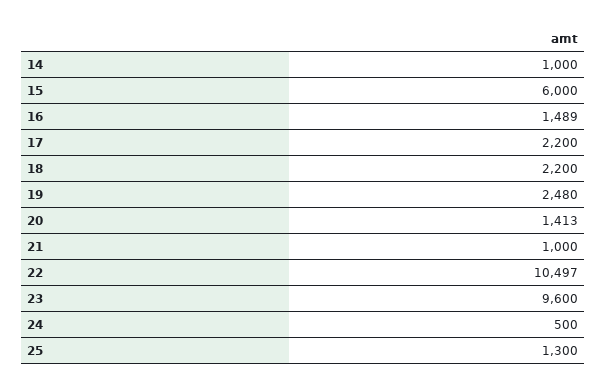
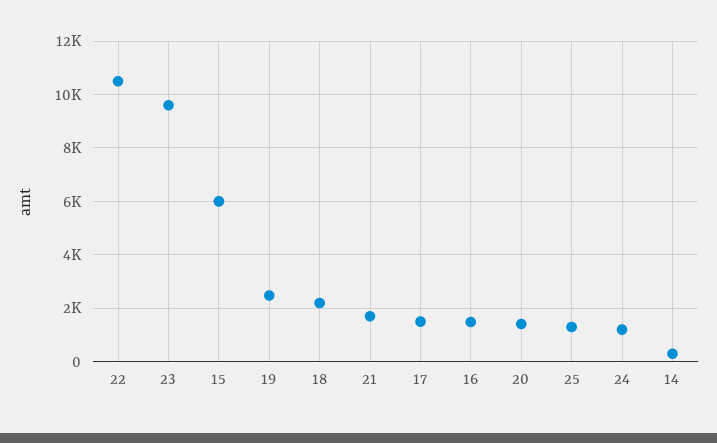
  {
-   "14": 1000,
+   "14": 250,
    "15": 6000,
    "16": 1489,
-   "17": 2200,
+   "17": 1500,
    "18": 2200,
    "19": 2480,
    "20": 1413,
-   "21": 1000,
+   "21": 1750,
    "22": 10497,
    "23": 9600,
-   "24": 500,
+   "24": 1250,
    "25": 1300
  }

